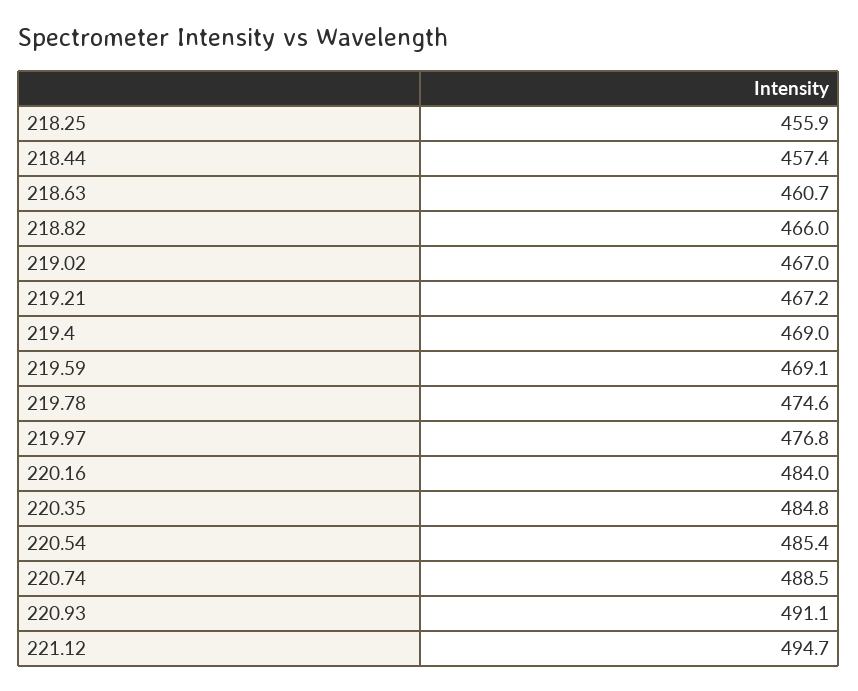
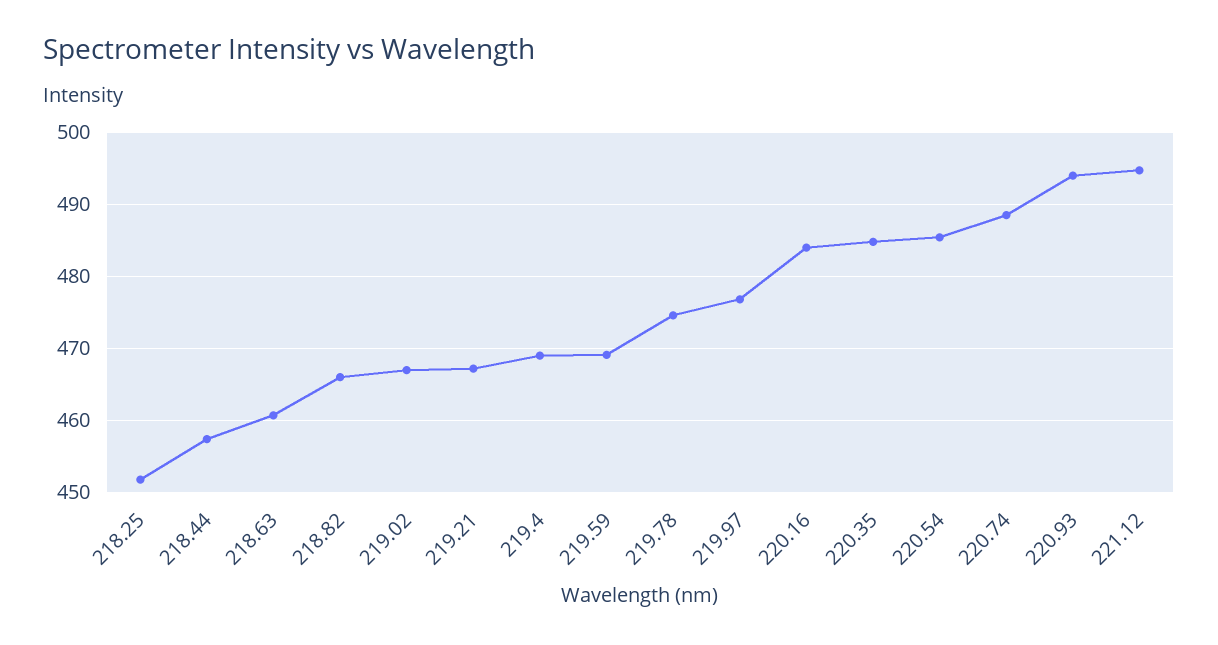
  {
-   "218.25": 455.9,
+   "218.25": 452,
    "218.44": 457.4,
    "218.63": 460.7,
    "218.82": 466,
    "219.02": 467,
    "219.21": 467.2,
    "219.4": 469,
    "219.59": 469.1,
    "219.78": 474.6,
    "219.97": 476.8,
    "220.16": 484,
    "220.35": 484.8,
    "220.54": 485.4,
    "220.74": 488.5,
-   "220.93": 491.1,
+   "220.93": 494,
    "221.12": 494.7
  }

